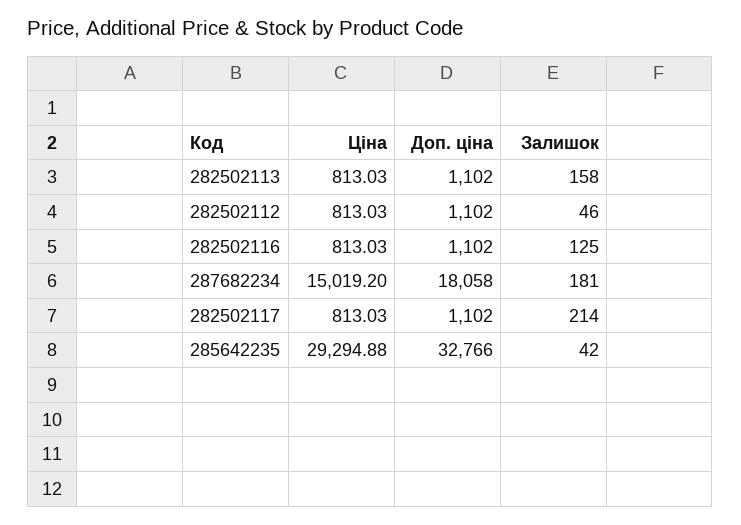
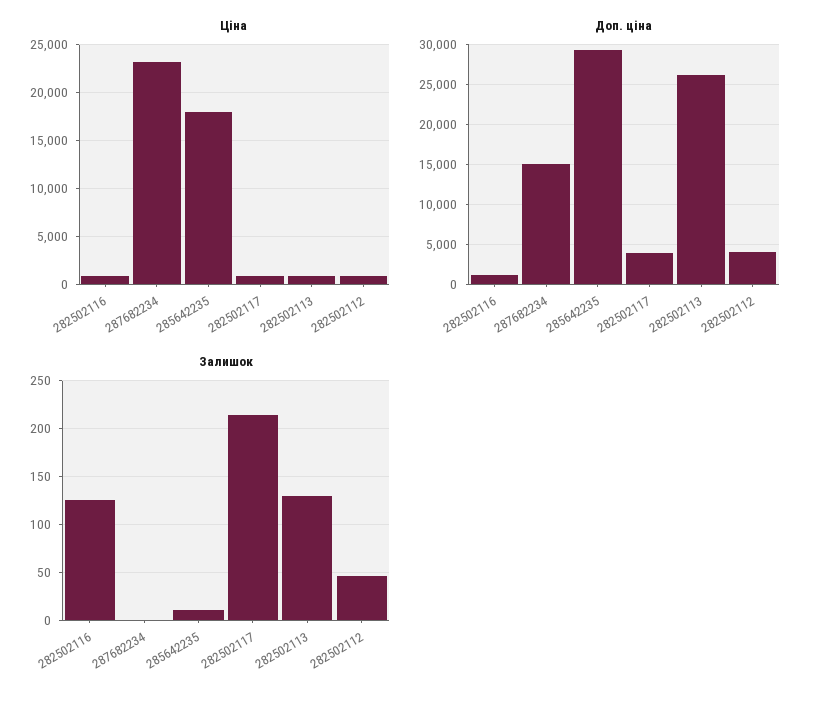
  {
    "Ціна": {
      "282502113": 813.03,
      "282502112": 813.03,
      "282502116": 813.03,
-     "287682234": 15019.2,
+     "287682234": 23000,
      "282502117": 813.03,
-     "285642235": 29294.88
+     "285642235": 18000
    },
    "Доп. ціна": {
-     "282502113": 1102,
+     "282502113": 26000,
-     "282502112": 1102,
+     "282502112": 4000,
      "282502116": 1102,
-     "287682234": 18058,
+     "287682234": 15000,
-     "282502117": 1102,
+     "282502117": 4000,
-     "285642235": 32766
+     "285642235": 29000
    },
    "Залишок": {
-     "282502113": 158,
+     "282502113": 130,
      "282502112": 46,
      "282502116": 125,
-     "287682234": 181,
+     "287682234": 0,
      "282502117": 214,
-     "285642235": 42
+     "285642235": 10
    }
  }

